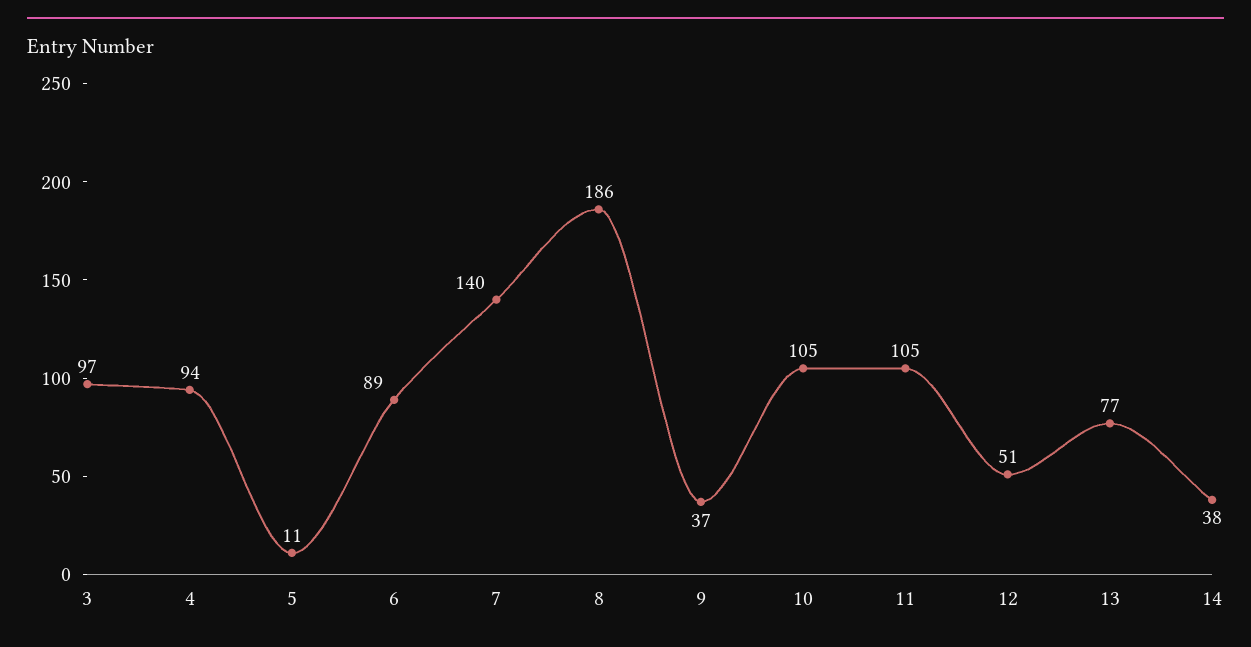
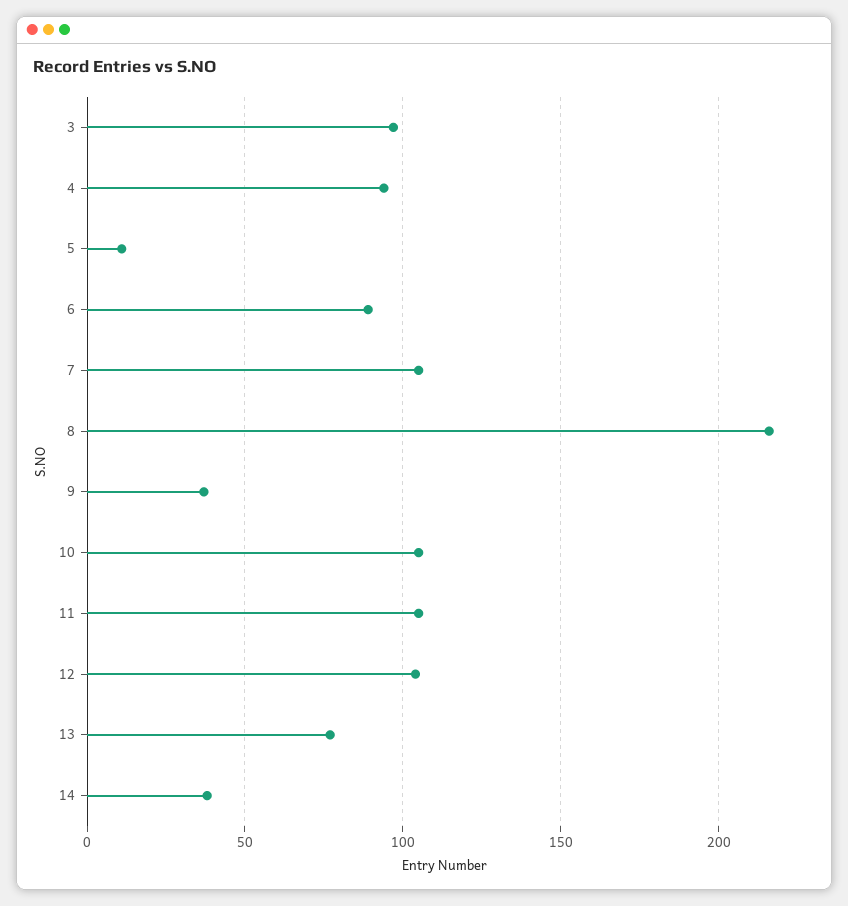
  {
    "3": 97,
    "4": 94,
    "5": 11,
    "6": 89,
-   "7": 140,
+   "7": 105,
-   "8": 186,
+   "8": 215,
    "9": 37,
    "10": 105,
    "11": 105,
-   "12": 51,
+   "12": 105,
    "13": 77,
    "14": 38
  }

